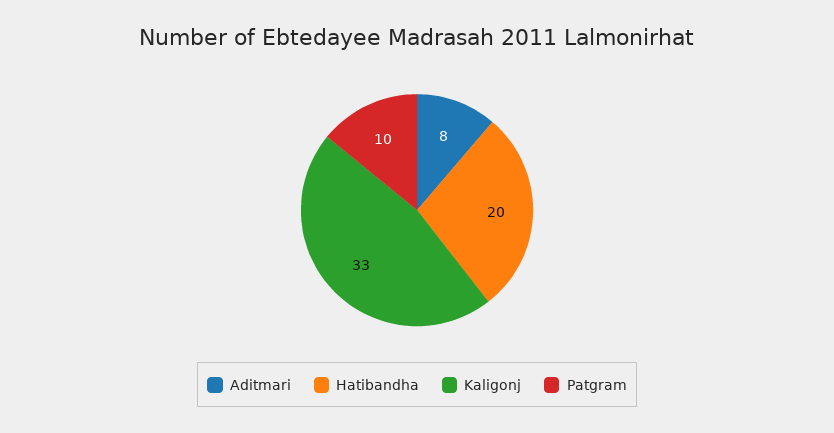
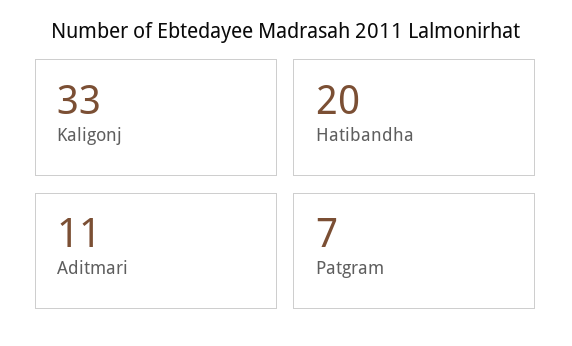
  {
-   "Aditmari": 8,
+   "Aditmari": 11,
    "Hatibandha": 20,
    "Kaligonj": 33,
-   "Patgram": 10
+   "Patgram": 7
  }

